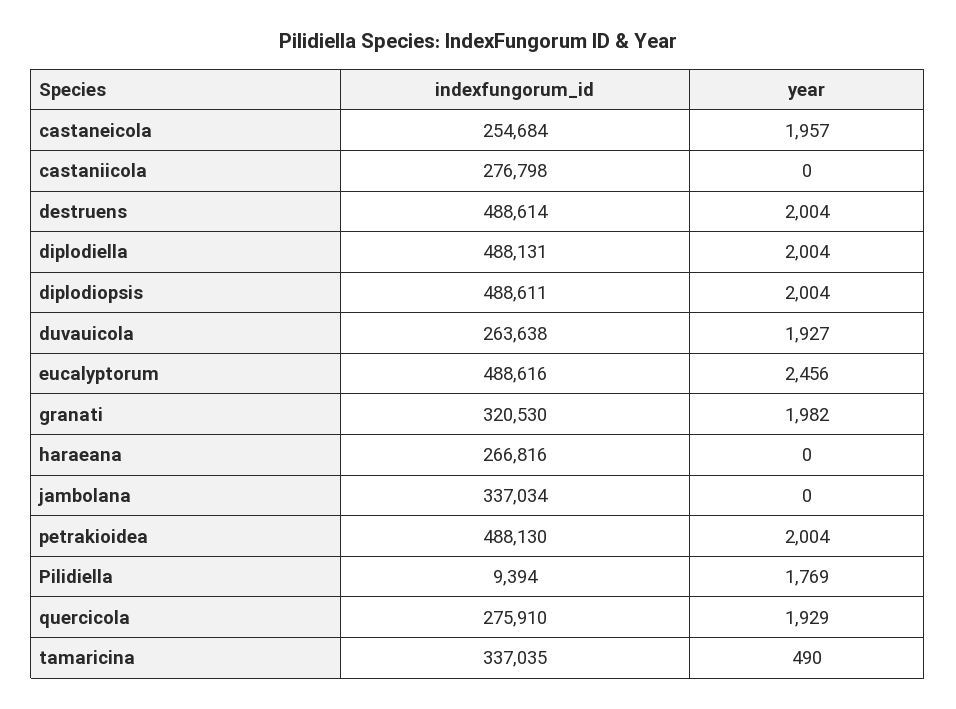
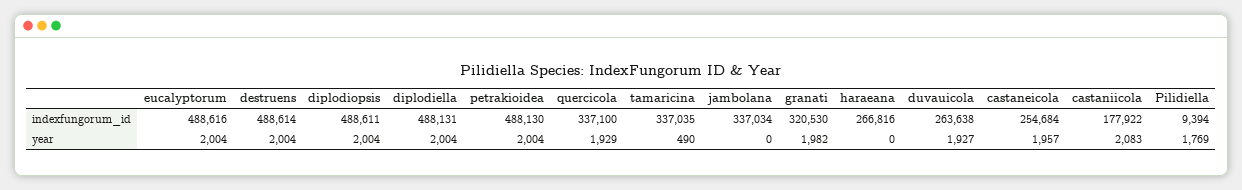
  {
    "indexfungorum_id": {
      "castaneicola": 254684,
-     "castaniicola": 276798,
+     "castaniicola": 177922,
      "destruens": 488614,
      "diplodiella": 488131,
      "diplodiopsis": 488611,
      "duvauicola": 263638,
      "eucalyptorum": 488616,
      "granati": 320530,
      "haraeana": 266816,
      "jambolana": 337034,
      "petrakioidea": 488130,
      "Pilidiella": 9394,
-     "quercicola": 275910,
+     "quercicola": 337100,
      "tamaricina": 337035
    },
    "year": {
      "castaneicola": 1957,
-     "castaniicola": 0,
+     "castaniicola": 2083,
      "destruens": 2004,
      "diplodiella": 2004,
      "diplodiopsis": 2004,
      "duvauicola": 1927,
-     "eucalyptorum": 2456,
+     "eucalyptorum": 2004,
      "granati": 1982,
      "haraeana": 0,
      "jambolana": 0,
      "petrakioidea": 2004,
      "Pilidiella": 1769,
      "quercicola": 1929,
      "tamaricina": 490
    }
  }

